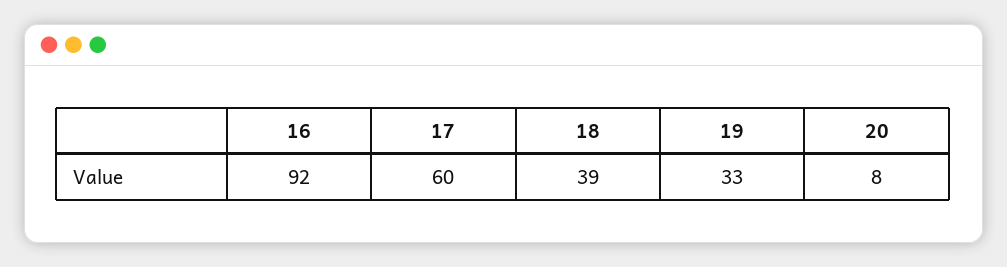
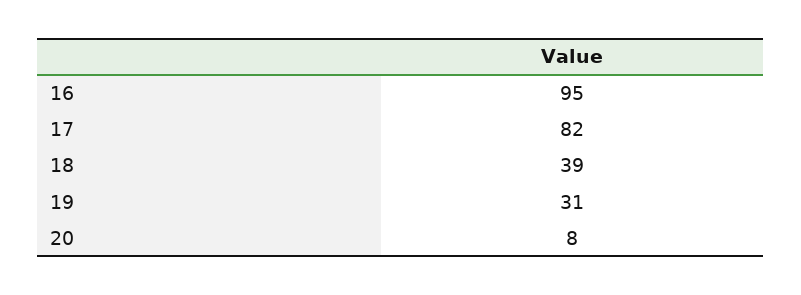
  {
-   "16": 92,
+   "16": 95,
-   "17": 60,
+   "17": 82,
    "18": 39,
-   "19": 33,
+   "19": 31,
    "20": 8
  }

